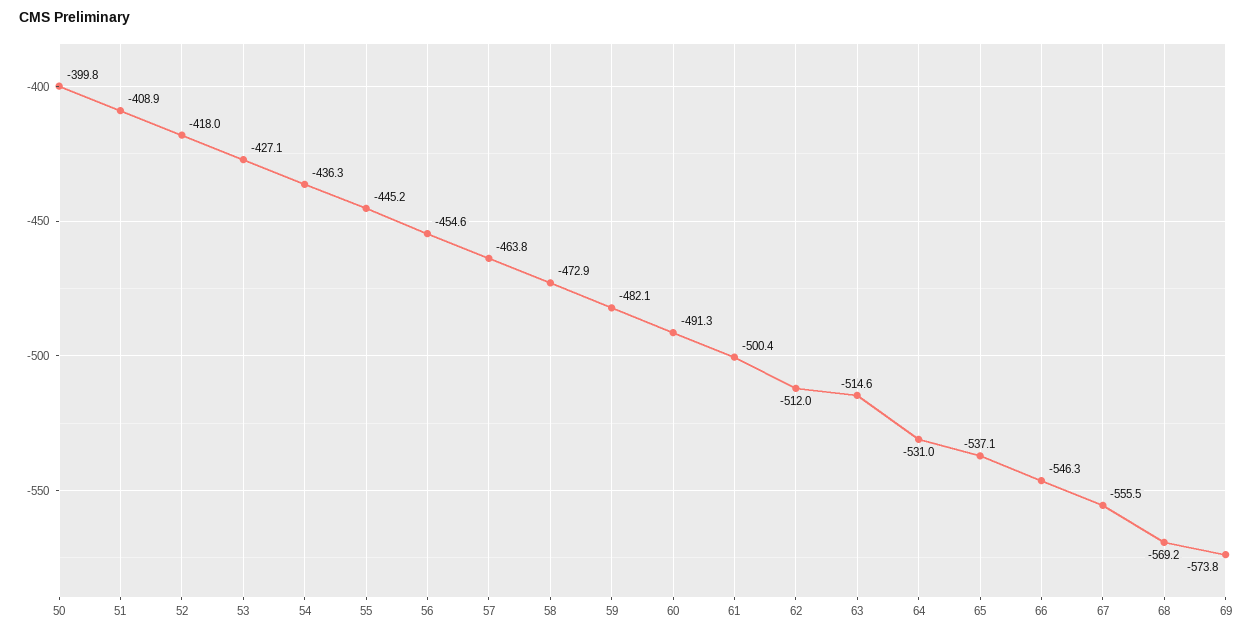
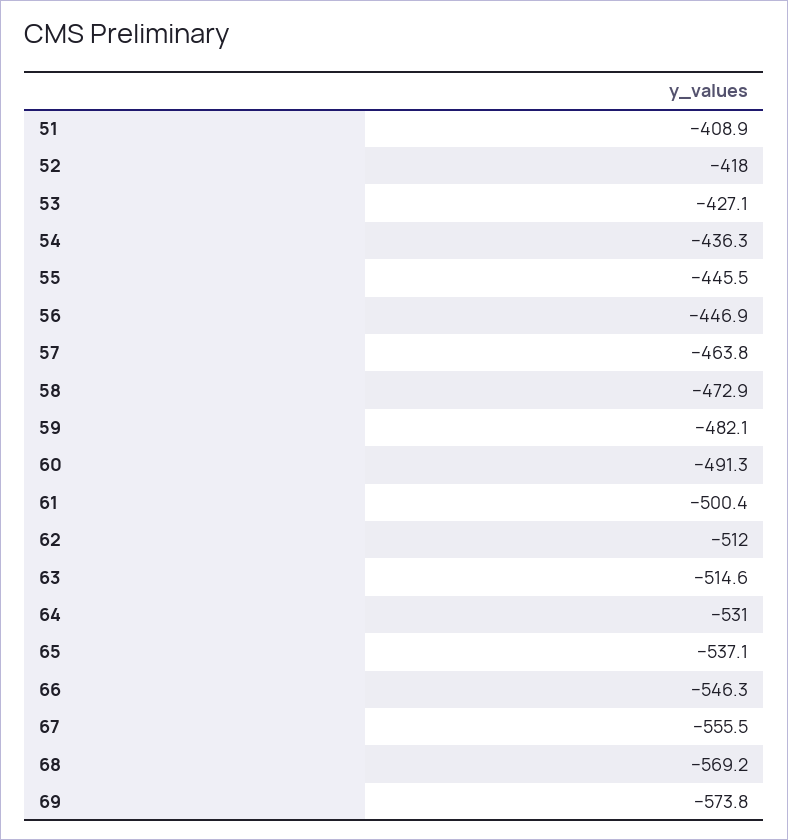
  {
-   "50": -399.8,
    "51": -408.9,
    "52": -418,
    "53": -427.1,
    "54": -436.3,
-   "55": -445.2,
+   "55": -445.5,
-   "56": -454.6,
+   "56": -446.9,
    "57": -463.8,
    "58": -472.9,
    "59": -482.1,
    "60": -491.3,
    "61": -500.4,
    "62": -512,
    "63": -514.6,
    "64": -531,
    "65": -537.1,
    "66": -546.3,
    "67": -555.5,
    "68": -569.2,
    "69": -573.8
  }

